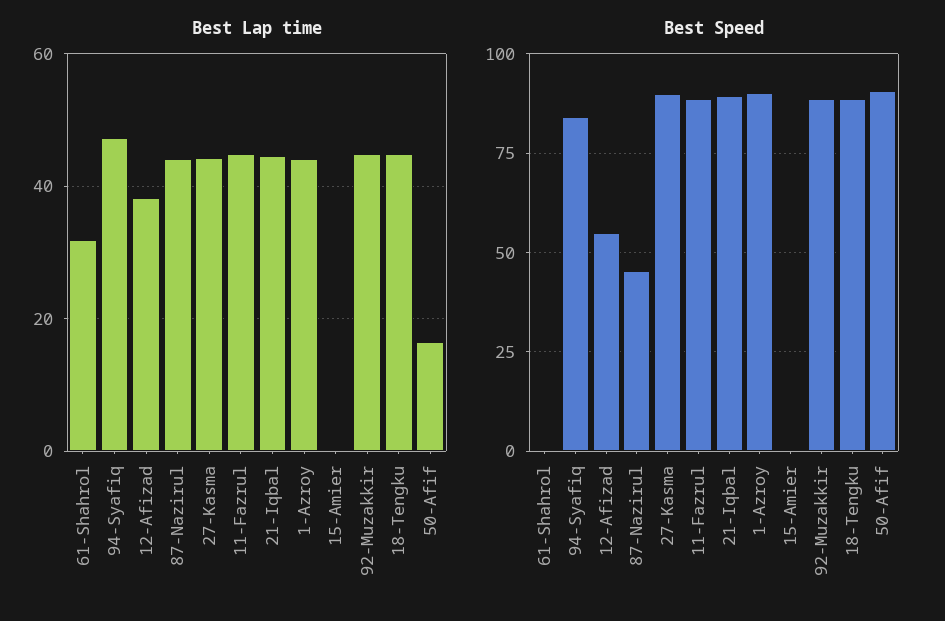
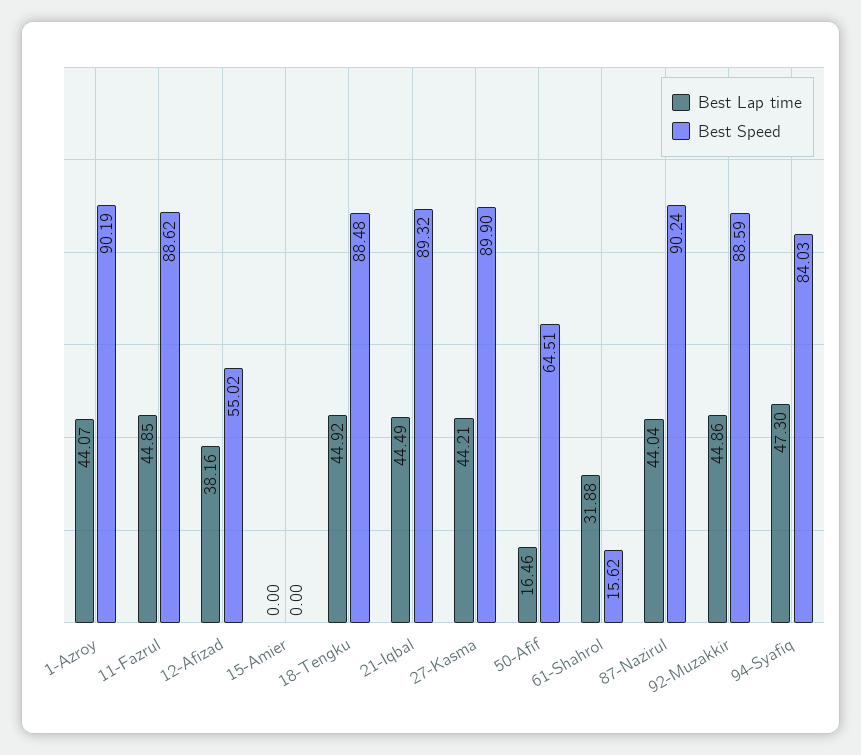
  {
    "Best Lap time": {
      "61-Shahrol": 31.88,
      "94-Syafiq": 47.3,
      "12-Afizad": 38.16,
      "87-Nazirul": 44.04,
      "27-Kasma": 44.21,
      "11-Fazrul": 44.85,
      "21-Iqbal": 44.49,
      "1-Azroy": 44.07,
      "15-Amier": 0,
      "92-Muzakkir": 44.86,
      "18-Tengku": 44.92,
      "50-Afif": 16.46
    },
    "Best Speed": {
-     "61-Shahrol": 0,
+     "61-Shahrol": 15.62,
      "94-Syafiq": 84.03,
      "12-Afizad": 55.02,
-     "87-Nazirul": 45,
+     "87-Nazirul": 90.24,
      "27-Kasma": 89.9,
      "11-Fazrul": 88.62,
      "21-Iqbal": 89.32,
      "1-Azroy": 90.19,
      "15-Amier": 0,
      "92-Muzakkir": 88.59,
      "18-Tengku": 88.48,
-     "50-Afif": 90
+     "50-Afif": 64.51
    }
  }

